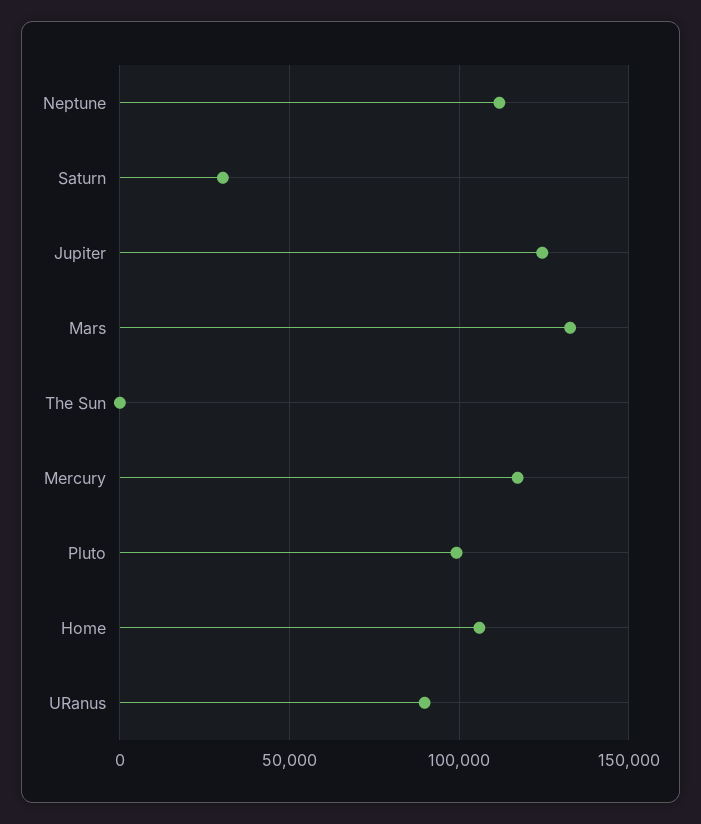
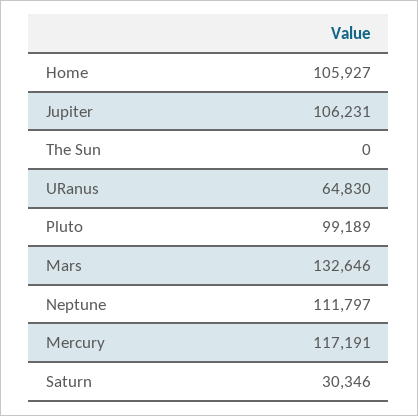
  {
    "Neptune": 111797,
    "Saturn": 30346,
-   "Jupiter": 125000,
+   "Jupiter": 106231,
    "Mars": 132646,
    "The Sun": 0,
    "Mercury": 117191,
    "Pluto": 99189,
    "Home": 105927,
-   "URanus": 90000
+   "URanus": 64830
  }

